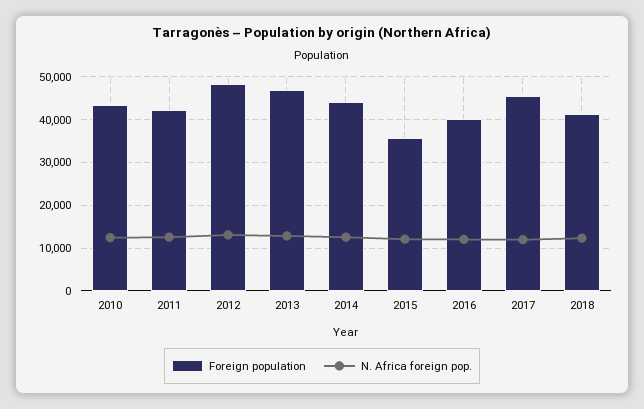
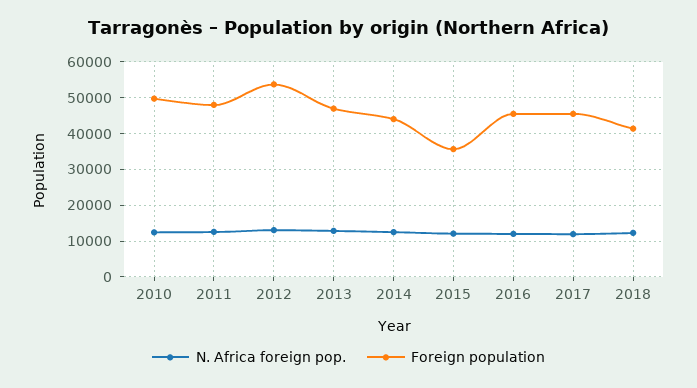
  {
    "Foreign population": {
-     "2010": 44000,
+     "2010": 50000,
-     "2011": 42000,
+     "2011": 48000,
-     "2012": 48000,
+     "2012": 54000,
      "2013": 46000,
      "2014": 44000,
      "2015": 36000,
-     "2016": 40000,
+     "2016": 46000,
      "2017": 46000,
      "2018": 42000
    },
    "N. Africa foreign pop.": {
      "2010": 12000,
      "2011": 12000,
      "2012": 14000,
      "2013": 12000,
      "2014": 12000,
      "2015": 12000,
      "2016": 12000,
      "2017": 12000,
      "2018": 12000
    }
  }

